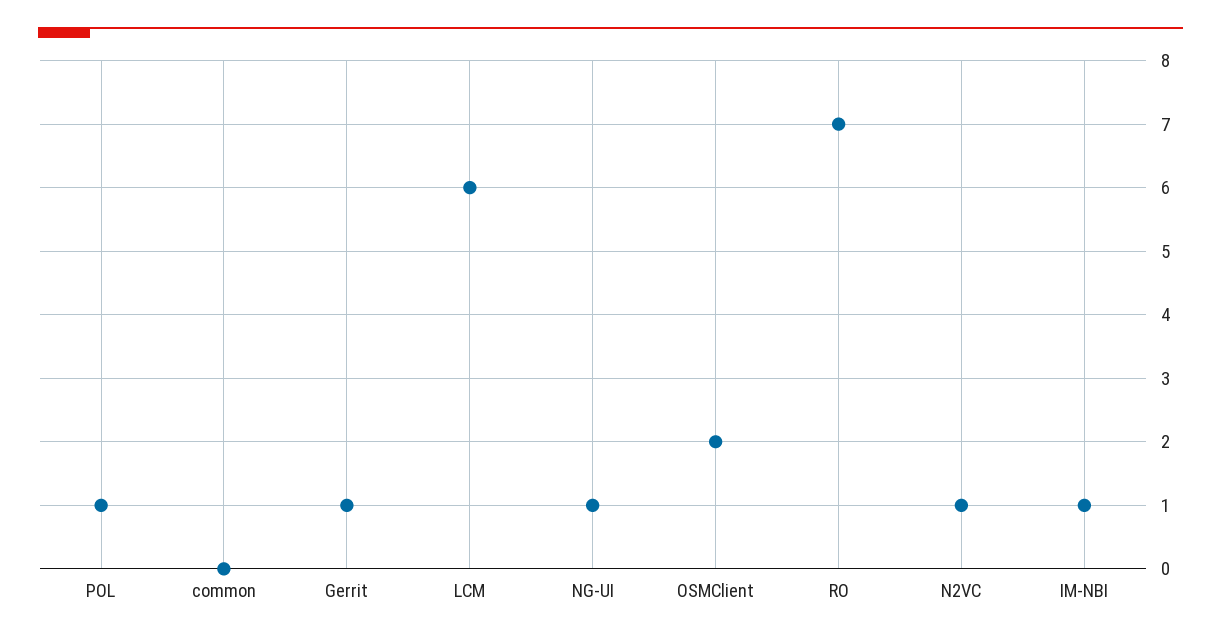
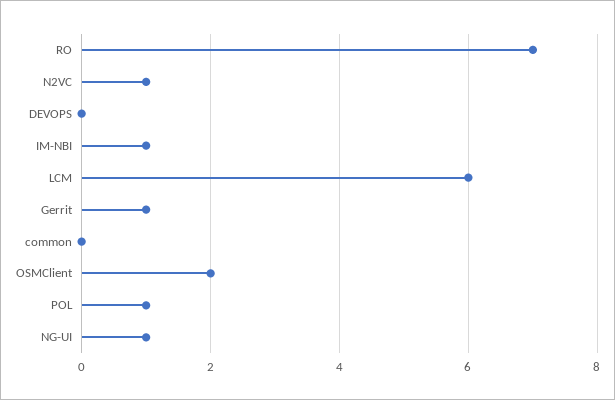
  {
    "POL": 1,
    "common": 0,
    "Gerrit": 1,
    "LCM": 6,
    "NG-UI": 1,
    "OSMClient": 2,
    "RO": 7,
    "N2VC": 1,
-   "IM-NBI": 1
+   "IM-NBI": 1,
+   "DEVOPS": 0
  }

